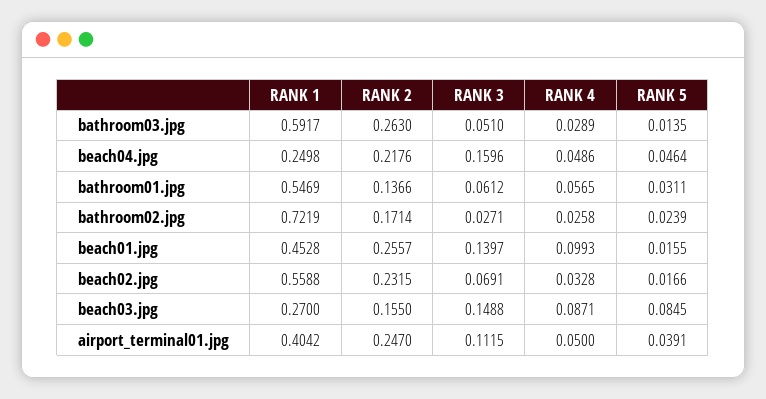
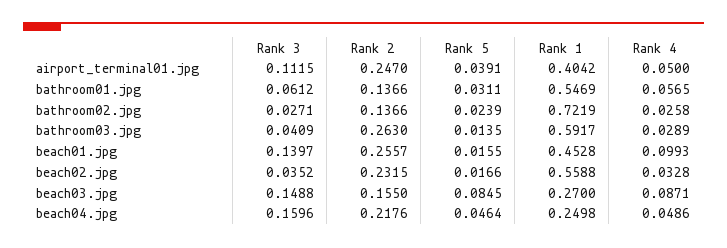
  {
    "RANK 1": {
      "bathroom03.jpg": 0.5917,
      "beach04.jpg": 0.2498,
      "bathroom01.jpg": 0.5469,
      "bathroom02.jpg": 0.7219,
      "beach01.jpg": 0.4528,
      "beach02.jpg": 0.5588,
      "beach03.jpg": 0.27,
      "airport_terminal01.jpg": 0.4042
    },
    "RANK 2": {
      "bathroom03.jpg": 0.263,
      "beach04.jpg": 0.2176,
      "bathroom01.jpg": 0.1366,
-     "bathroom02.jpg": 0.1714,
+     "bathroom02.jpg": 0.1366,
      "beach01.jpg": 0.2557,
      "beach02.jpg": 0.2315,
      "beach03.jpg": 0.155,
      "airport_terminal01.jpg": 0.247
    },
    "RANK 3": {
-     "bathroom03.jpg": 0.051,
+     "bathroom03.jpg": 0.0409,
      "beach04.jpg": 0.1596,
      "bathroom01.jpg": 0.0612,
      "bathroom02.jpg": 0.0271,
      "beach01.jpg": 0.1397,
-     "beach02.jpg": 0.0691,
+     "beach02.jpg": 0.0352,
      "beach03.jpg": 0.1488,
      "airport_terminal01.jpg": 0.1115
    },
    "RANK 4": {
      "bathroom03.jpg": 0.0289,
      "beach04.jpg": 0.0486,
      "bathroom01.jpg": 0.0565,
      "bathroom02.jpg": 0.0258,
      "beach01.jpg": 0.0993,
      "beach02.jpg": 0.0328,
      "beach03.jpg": 0.0871,
      "airport_terminal01.jpg": 0.05
    },
    "RANK 5": {
      "bathroom03.jpg": 0.0135,
      "beach04.jpg": 0.0464,
      "bathroom01.jpg": 0.0311,
      "bathroom02.jpg": 0.0239,
      "beach01.jpg": 0.0155,
      "beach02.jpg": 0.0166,
      "beach03.jpg": 0.0845,
      "airport_terminal01.jpg": 0.0391
    }
  }

